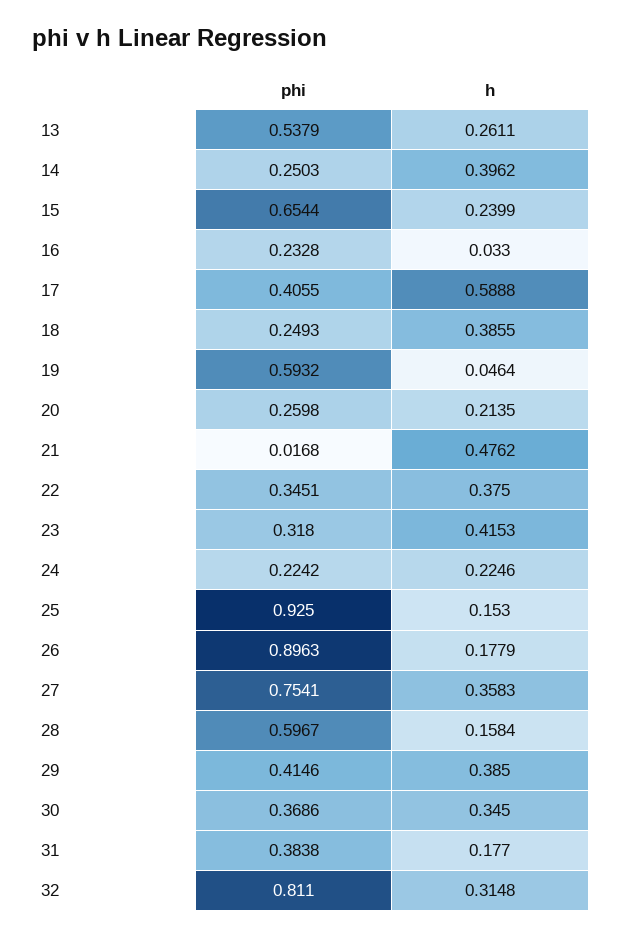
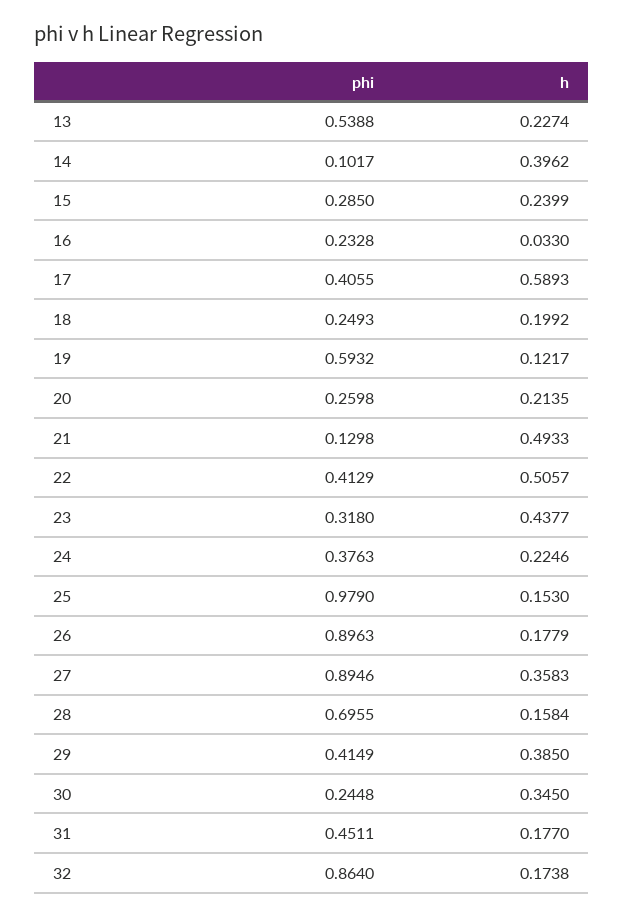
  {
    "phi": {
-     "13": 0.5379,
+     "13": 0.5388,
-     "14": 0.2503,
+     "14": 0.1017,
-     "15": 0.6544,
+     "15": 0.285,
      "16": 0.2328,
      "17": 0.4055,
      "18": 0.2493,
      "19": 0.5932,
      "20": 0.2598,
-     "21": 0.0168,
+     "21": 0.1298,
-     "22": 0.3451,
+     "22": 0.4129,
      "23": 0.318,
-     "24": 0.2242,
+     "24": 0.3763,
-     "25": 0.925,
+     "25": 0.979,
      "26": 0.8963,
-     "27": 0.7541,
+     "27": 0.8946,
-     "28": 0.5967,
+     "28": 0.6955,
-     "29": 0.4146,
+     "29": 0.4149,
-     "30": 0.3686,
+     "30": 0.2448,
-     "31": 0.3838,
+     "31": 0.4511,
-     "32": 0.811
+     "32": 0.864
    },
    "h": {
-     "13": 0.2611,
+     "13": 0.2274,
      "14": 0.3962,
      "15": 0.2399,
      "16": 0.033,
-     "17": 0.5888,
+     "17": 0.5893,
-     "18": 0.3855,
+     "18": 0.1992,
-     "19": 0.0464,
+     "19": 0.1217,
      "20": 0.2135,
-     "21": 0.4762,
+     "21": 0.4933,
-     "22": 0.375,
+     "22": 0.5057,
-     "23": 0.4153,
+     "23": 0.4377,
      "24": 0.2246,
      "25": 0.153,
      "26": 0.1779,
      "27": 0.3583,
      "28": 0.1584,
      "29": 0.385,
      "30": 0.345,
      "31": 0.177,
-     "32": 0.3148
+     "32": 0.1738
    }
  }

